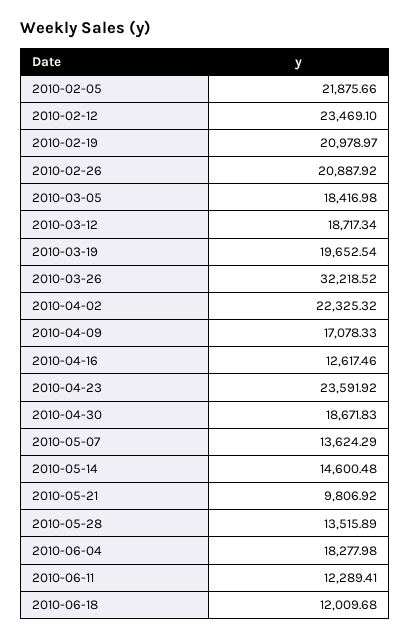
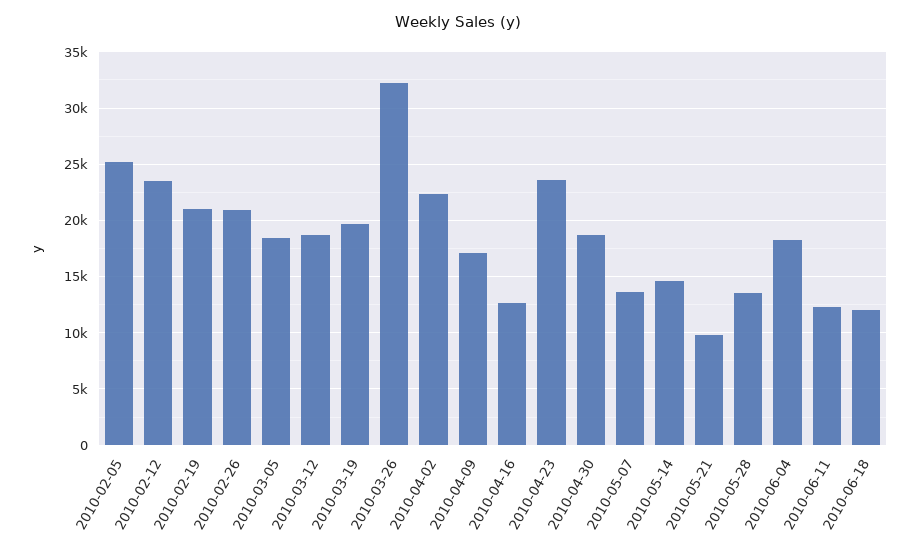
  {
-   "2010-02-05": 21875.66,
+   "2010-02-05": 25000,
    "2010-02-12": 23469.1,
    "2010-02-19": 20978.97,
    "2010-02-26": 20887.92,
    "2010-03-05": 18416.98,
    "2010-03-12": 18717.34,
    "2010-03-19": 19652.54,
    "2010-03-26": 32218.52,
    "2010-04-02": 22325.32,
    "2010-04-09": 17078.33,
    "2010-04-16": 12617.46,
    "2010-04-23": 23591.92,
    "2010-04-30": 18671.83,
    "2010-05-07": 13624.29,
    "2010-05-14": 14600.48,
    "2010-05-21": 9806.92,
    "2010-05-28": 13515.89,
    "2010-06-04": 18277.98,
    "2010-06-11": 12289.41,
    "2010-06-18": 12009.68
  }

